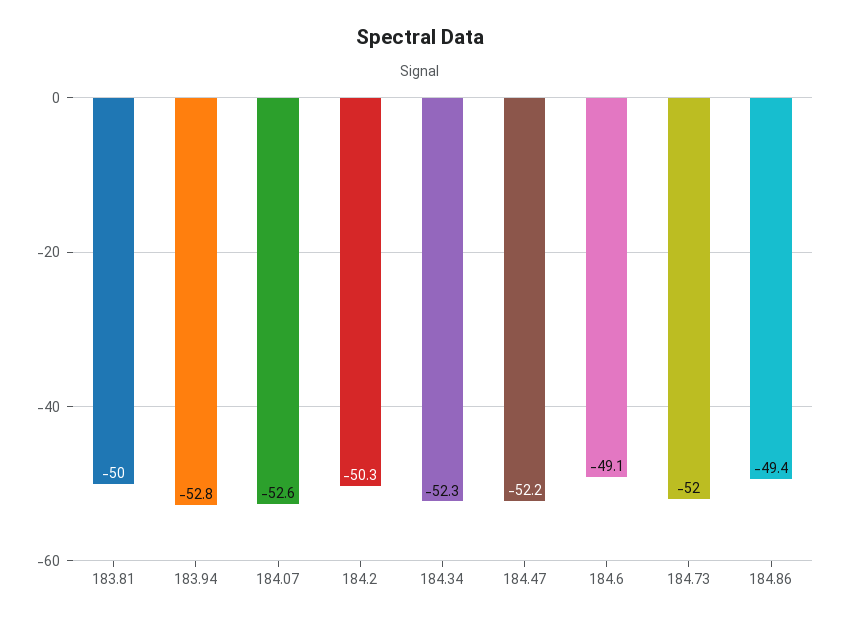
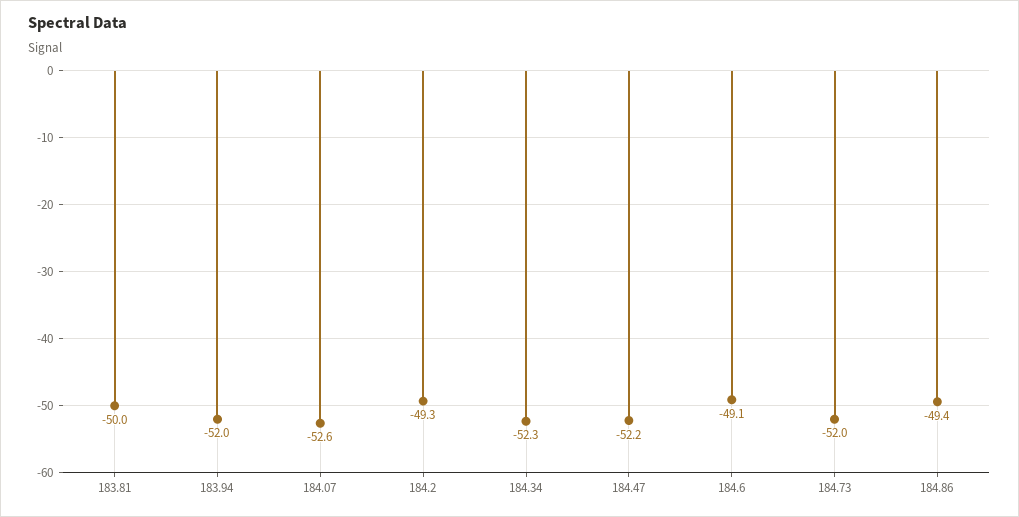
  {
    "183.81": -50,
-   "183.94": -52.8,
+   "183.94": -52,
    "184.07": -52.6,
-   "184.2": -50.3,
+   "184.2": -49.3,
    "184.34": -52.3,
    "184.47": -52.2,
    "184.6": -49.1,
    "184.73": -52,
    "184.86": -49.4
  }

